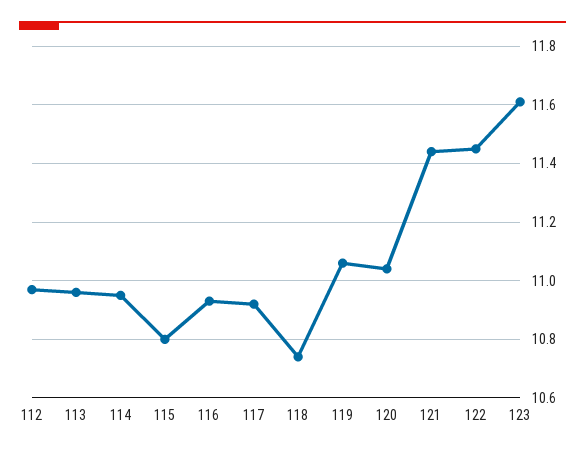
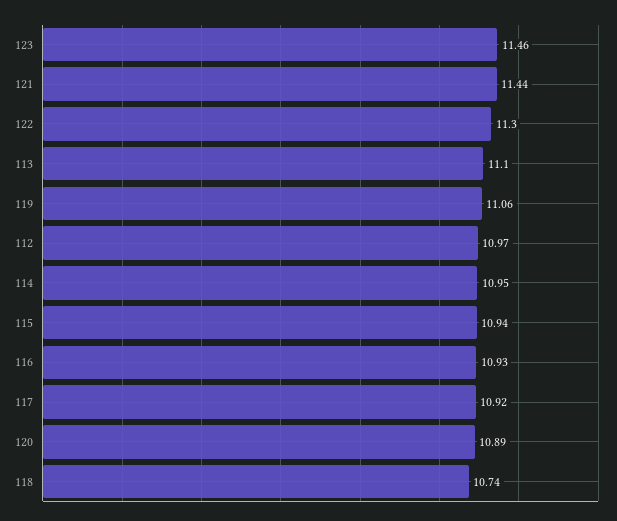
  {
    "112": 10.97,
-   "113": 10.95,
+   "113": 11.1,
    "114": 10.95,
-   "115": 10.8,
+   "115": 10.94,
    "116": 10.93,
    "117": 10.92,
    "118": 10.74,
    "119": 11.06,
-   "120": 11.05,
+   "120": 10.89,
    "121": 11.44,
-   "122": 11.45,
+   "122": 11.3,
-   "123": 11.6
+   "123": 11.46
  }

